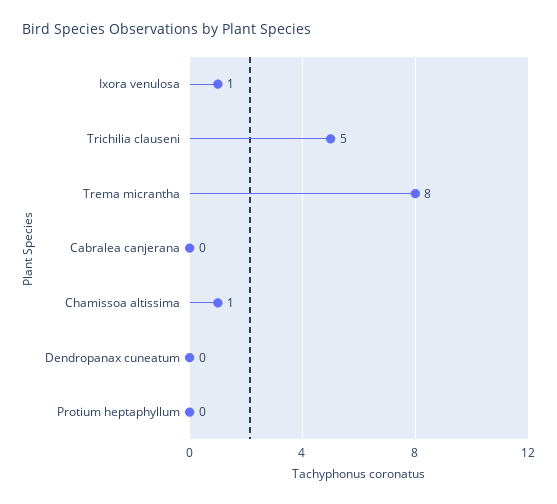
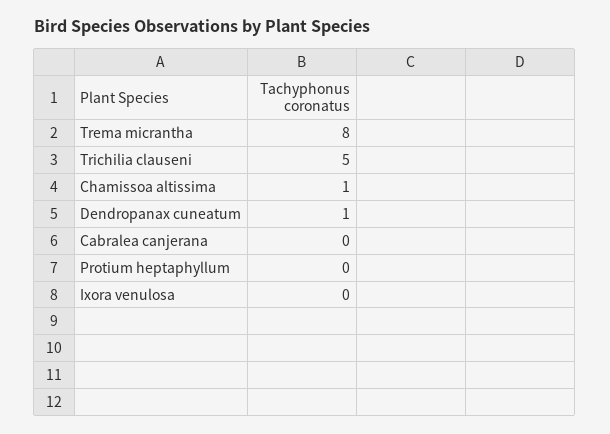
  {
-   "Ixora venulosa": 1,
+   "Ixora venulosa": 0,
    "Trichilia clauseni": 5,
    "Trema micrantha": 8,
    "Cabralea canjerana": 0,
    "Chamissoa altissima": 1,
-   "Dendropanax cuneatum": 0,
+   "Dendropanax cuneatum": 1,
    "Protium heptaphyllum": 0
  }

